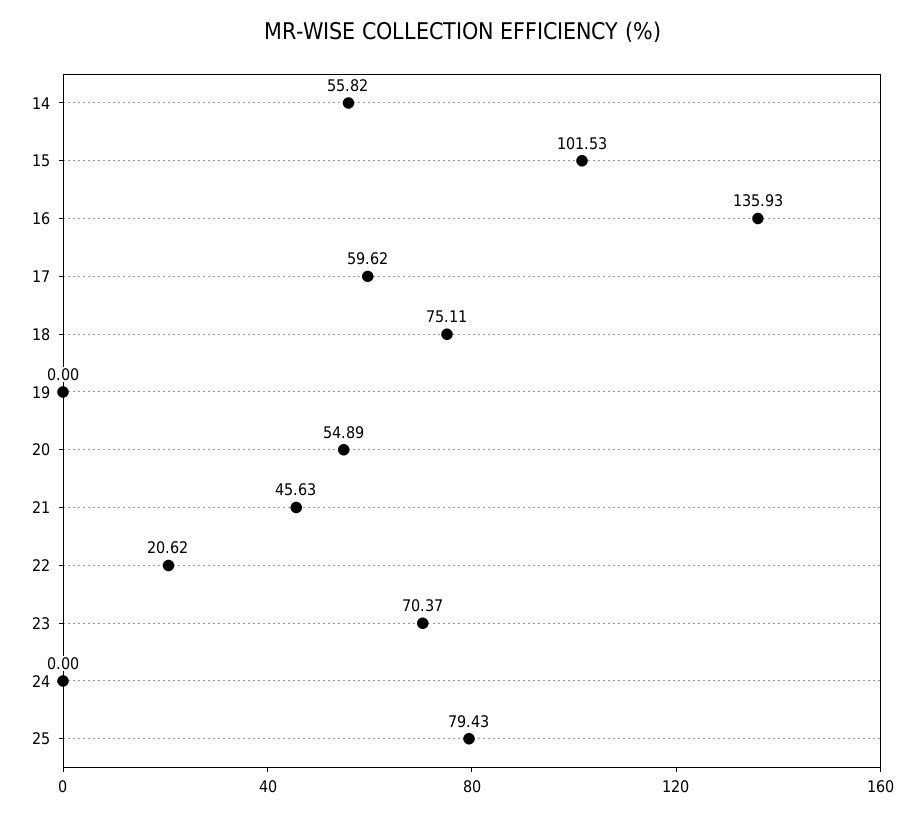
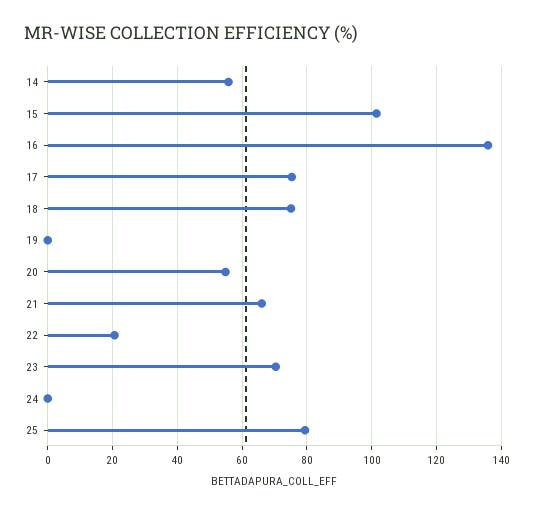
  {
    "14": 55.82,
    "15": 101.53,
    "16": 135.93,
-   "17": 59.62,
+   "17": 76,
    "18": 75.11,
    "19": 0,
    "20": 54.89,
-   "21": 45.63,
+   "21": 66,
    "22": 20.62,
    "23": 70.37,
    "24": 0,
    "25": 79.43
  }

